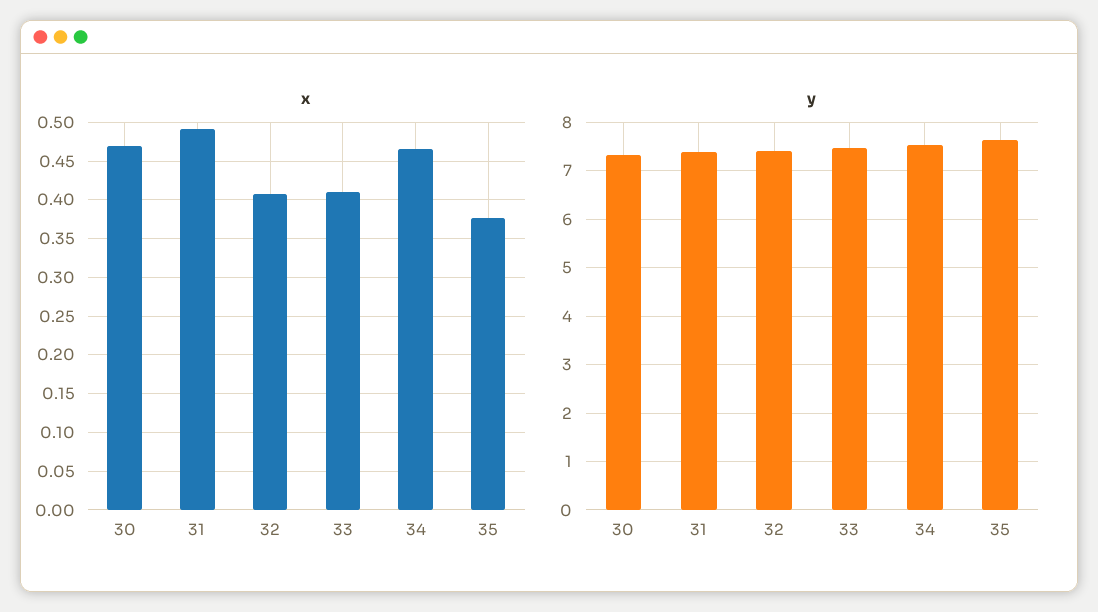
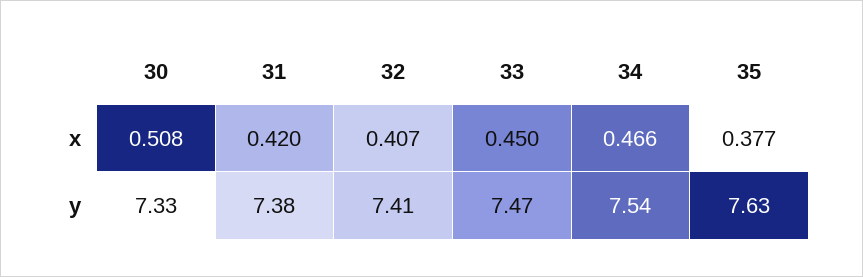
  {
    "x": {
-     "30": 0.47,
+     "30": 0.508,
-     "31": 0.49,
+     "31": 0.42,
      "32": 0.407,
-     "33": 0.41,
+     "33": 0.45,
      "34": 0.466,
      "35": 0.377
    },
    "y": {
      "30": 7.33,
      "31": 7.38,
      "32": 7.41,
      "33": 7.47,
      "34": 7.54,
      "35": 7.63
    }
  }

